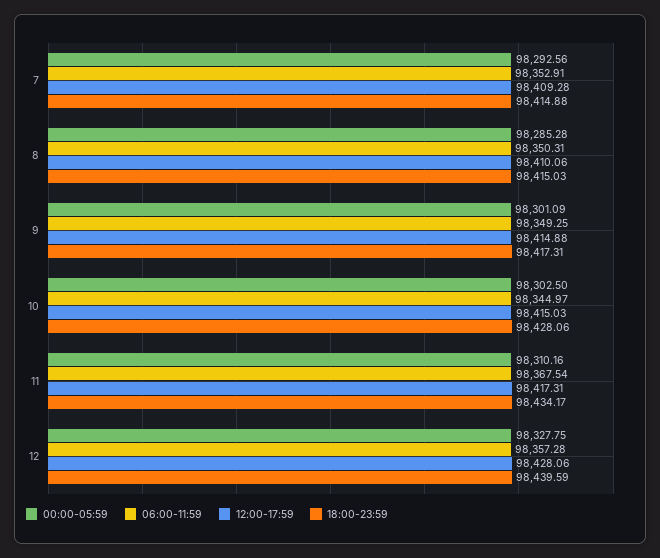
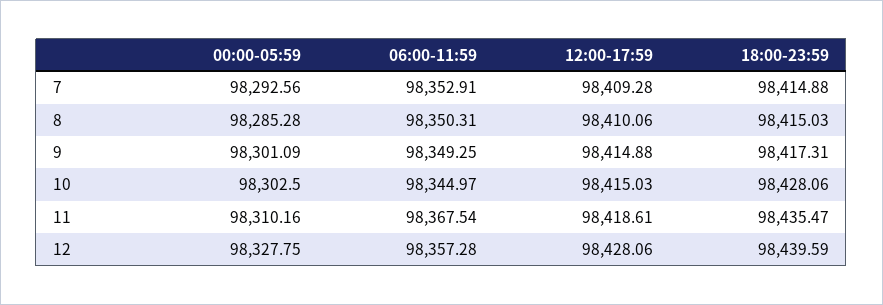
  {
    "00:00-05:59": {
      "7": 98292.56,
      "8": 98285.28,
      "9": 98301.09,
      "10": 98302.5,
      "11": 98310.16,
      "12": 98327.75
    },
    "06:00-11:59": {
      "7": 98352.91,
      "8": 98350.31,
      "9": 98349.25,
      "10": 98344.97,
      "11": 98367.54,
      "12": 98357.28
    },
    "12:00-17:59": {
      "7": 98409.28,
      "8": 98410.06,
      "9": 98414.88,
      "10": 98415.03,
-     "11": 98417.31,
+     "11": 98418.61,
      "12": 98428.06
    },
    "18:00-23:59": {
      "7": 98414.88,
      "8": 98415.03,
      "9": 98417.31,
      "10": 98428.06,
-     "11": 98434.17,
+     "11": 98435.47,
      "12": 98439.59
    }
  }

